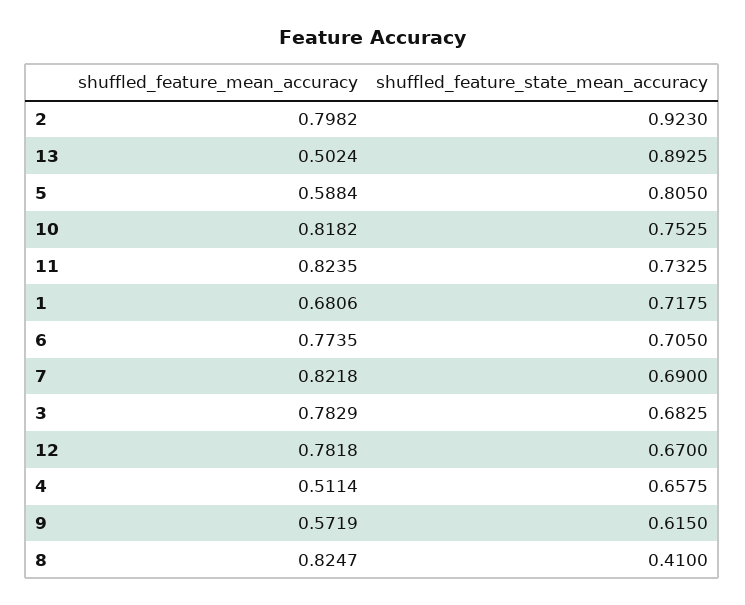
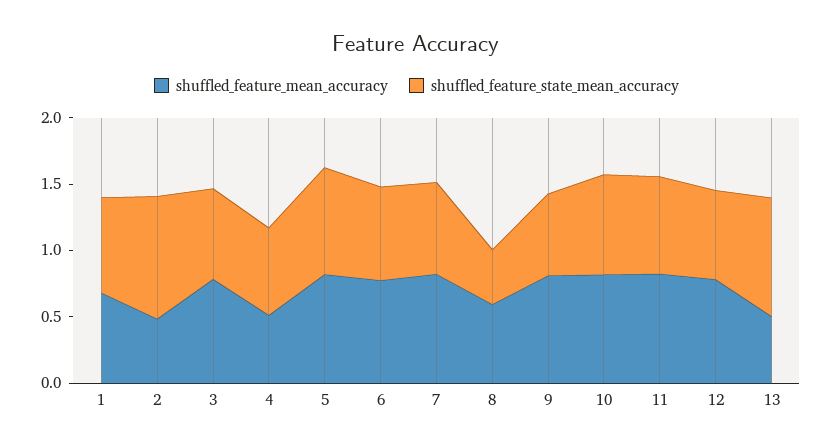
  {
    "shuffled_feature_mean_accuracy": {
-     "2": 0.7982,
+     "2": 0.5,
      "13": 0.5024,
-     "5": 0.5884,
+     "5": 0.8,
      "10": 0.8182,
      "11": 0.8235,
      "1": 0.6806,
      "6": 0.7735,
      "7": 0.8218,
      "3": 0.7829,
      "12": 0.7818,
      "4": 0.5114,
-     "9": 0.5719,
+     "9": 0.8,
-     "8": 0.8247
+     "8": 0.6
    },
    "shuffled_feature_state_mean_accuracy": {
      "2": 0.923,
      "13": 0.8925,
      "5": 0.805,
      "10": 0.7525,
      "11": 0.7325,
      "1": 0.7175,
      "6": 0.705,
      "7": 0.69,
      "3": 0.6825,
      "12": 0.67,
      "4": 0.6575,
      "9": 0.615,
      "8": 0.41
    }
  }

